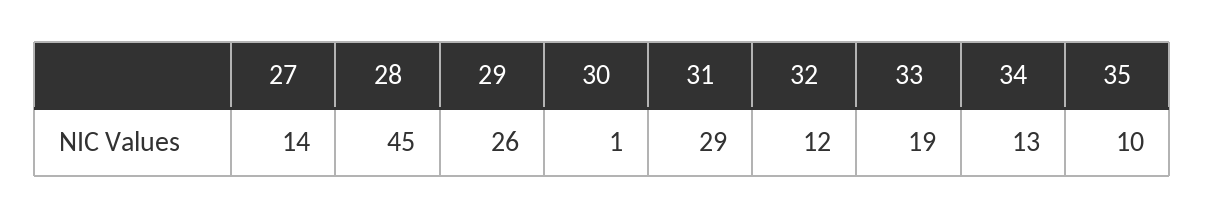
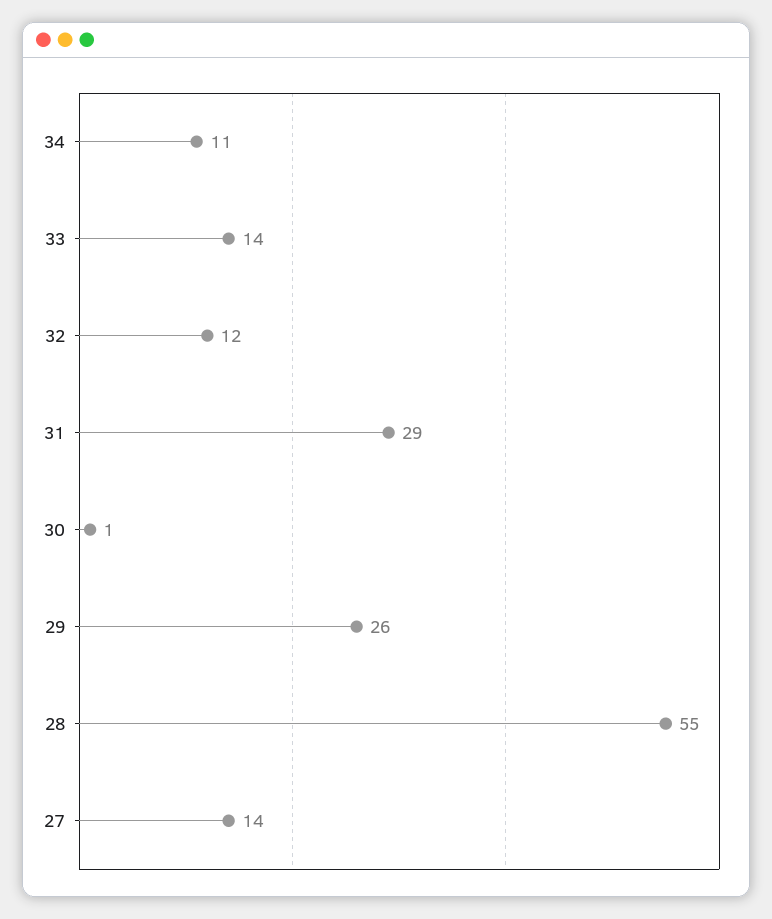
  {
    "27": 14,
-   "28": 45,
+   "28": 55,
    "29": 26,
    "30": 1,
    "31": 29,
    "32": 12,
-   "33": 19,
+   "33": 14,
-   "34": 13,
+   "34": 11
-   "35": 10
  }

